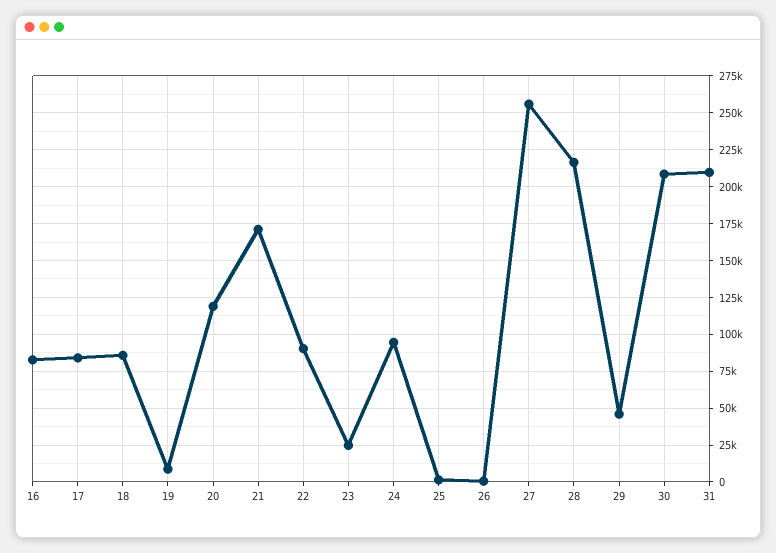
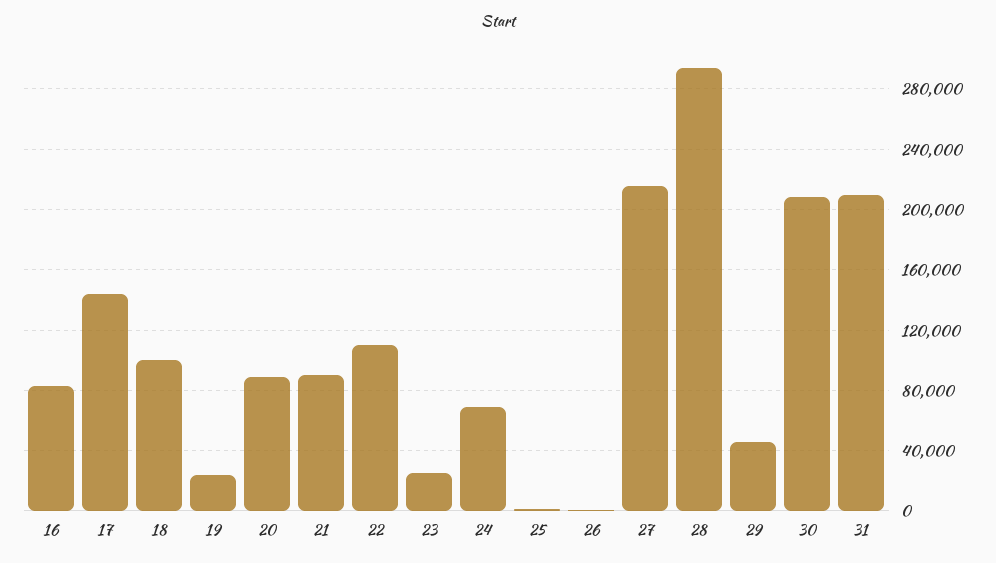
  {
    "16": 85000,
-   "17": 85000,
+   "17": 145000,
-   "18": 85000,
+   "18": 100000,
-   "19": 10000,
+   "19": 25000,
-   "20": 120000,
+   "20": 90000,
-   "21": 170000,
+   "21": 90000,
-   "22": 90000,
+   "22": 110000,
    "23": 25000,
-   "24": 95000,
+   "24": 70000,
    "25": 0,
    "26": 0,
-   "27": 255000,
+   "27": 215000,
-   "28": 215000,
+   "28": 295000,
    "29": 45000,
    "30": 210000,
    "31": 210000
  }

